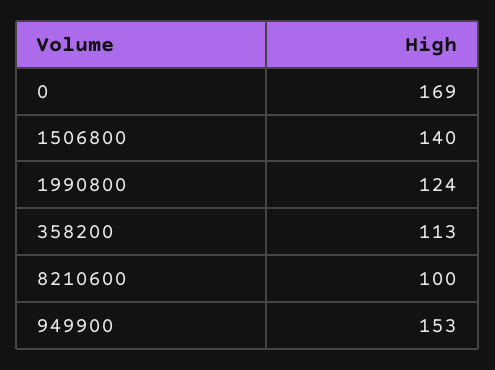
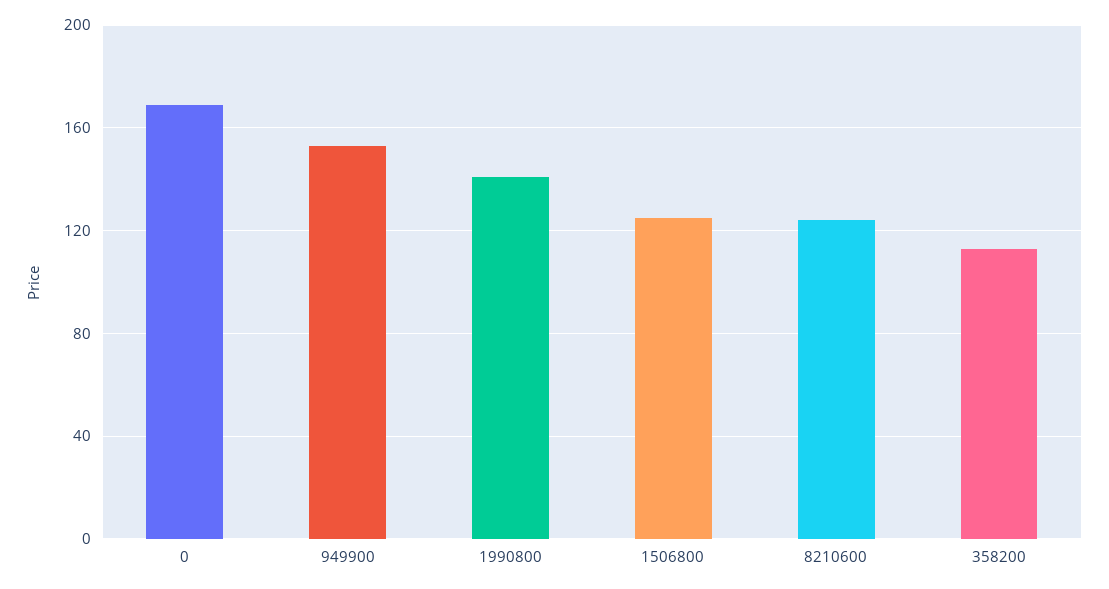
  {
    "0": 169,
-   "1506800": 140,
+   "1506800": 125,
-   "1990800": 124,
+   "1990800": 140,
    "358200": 113,
-   "8210600": 100,
+   "8210600": 125,
    "949900": 153
  }

